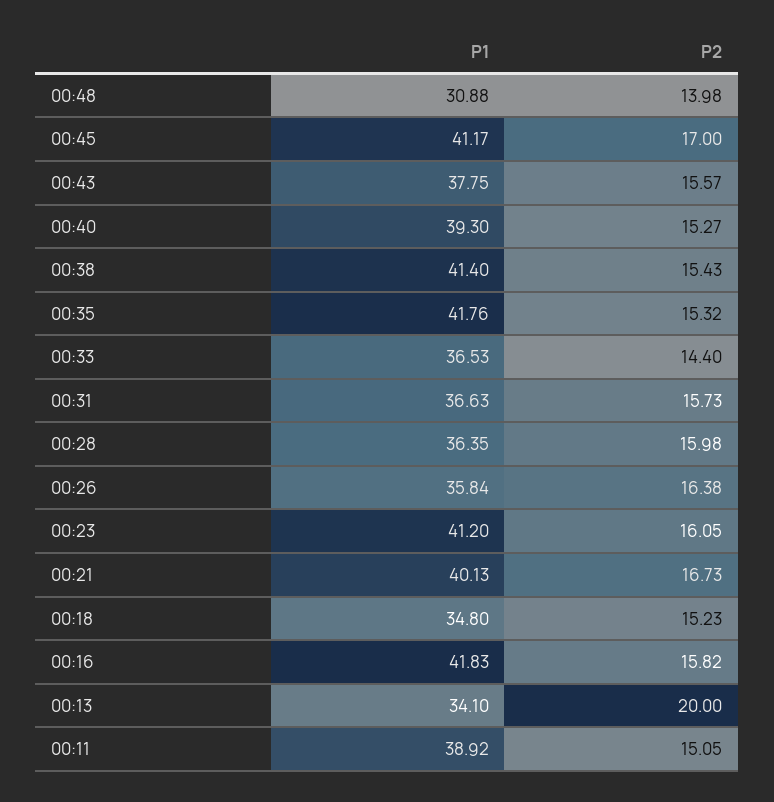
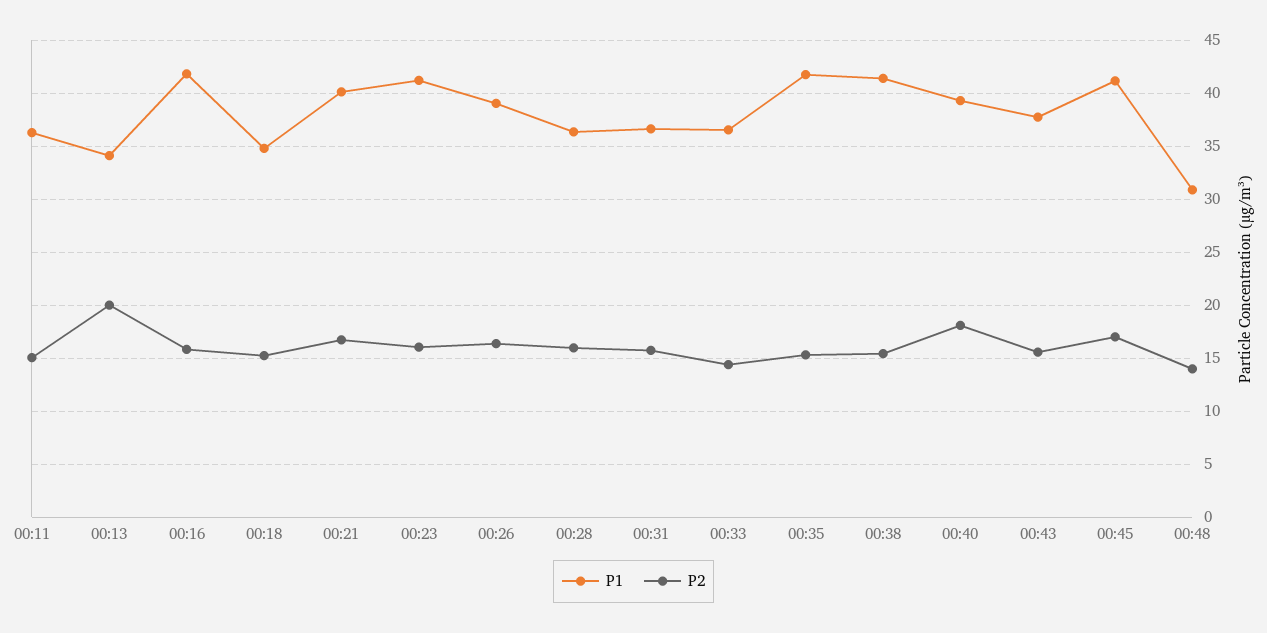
  {
    "P1": {
      "00:48": 30.88,
      "00:45": 41.17,
      "00:43": 37.75,
      "00:40": 39.3,
      "00:38": 41.4,
      "00:35": 41.76,
      "00:33": 36.53,
      "00:31": 36.63,
      "00:28": 36.35,
-     "00:26": 35.84,
+     "00:26": 39,
      "00:23": 41.2,
      "00:21": 40.13,
      "00:18": 34.8,
      "00:16": 41.83,
      "00:13": 34.1,
-     "00:11": 38.92
+     "00:11": 36
    },
    "P2": {
      "00:48": 13.98,
      "00:45": 17,
      "00:43": 15.57,
-     "00:40": 15.27,
+     "00:40": 18,
      "00:38": 15.43,
      "00:35": 15.32,
      "00:33": 14.4,
      "00:31": 15.73,
      "00:28": 15.98,
      "00:26": 16.38,
      "00:23": 16.05,
      "00:21": 16.73,
      "00:18": 15.23,
      "00:16": 15.82,
      "00:13": 20,
      "00:11": 15.05
    }
  }

